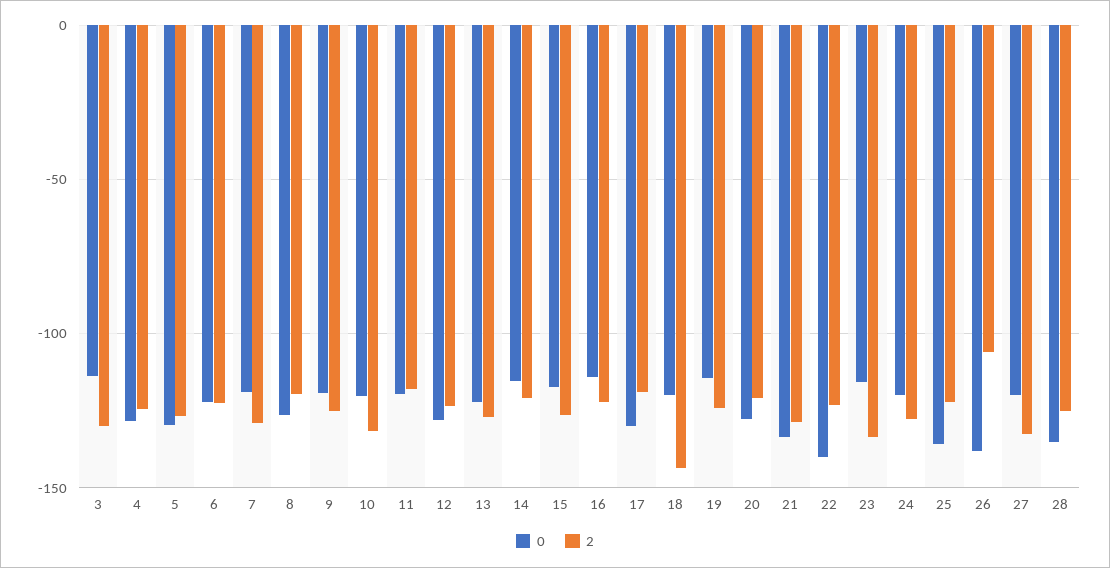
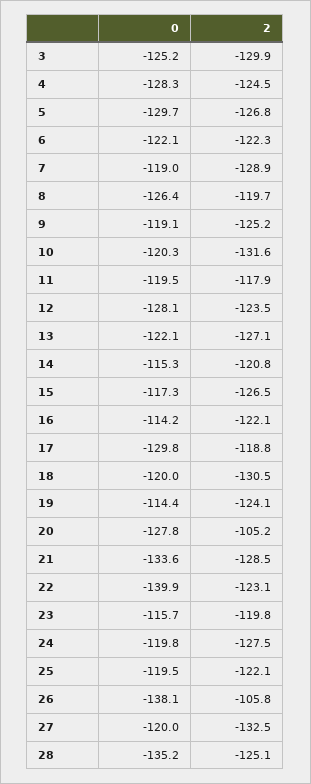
  {
    "0": {
-     "3": -115,
+     "3": -125.2,
      "4": -128.3,
      "5": -129.7,
      "6": -122.1,
      "7": -119,
      "8": -126.4,
      "9": -119.1,
      "10": -120.3,
      "11": -119.5,
      "12": -128.1,
      "13": -122.1,
      "14": -115.3,
      "15": -117.3,
      "16": -114.2,
      "17": -129.8,
      "18": -120,
      "19": -114.4,
      "20": -127.8,
      "21": -133.6,
      "22": -139.9,
      "23": -115.7,
      "24": -119.8,
-     "25": -135,
+     "25": -119.5,
      "26": -138.1,
      "27": -120,
      "28": -135.2
    },
    "2": {
      "3": -129.9,
      "4": -124.5,
      "5": -126.8,
      "6": -122.3,
      "7": -128.9,
      "8": -119.7,
      "9": -125.2,
      "10": -131.6,
      "11": -117.9,
      "12": -123.5,
      "13": -127.1,
      "14": -120.8,
      "15": -126.5,
      "16": -122.1,
      "17": -118.8,
-     "18": -145,
+     "18": -130.5,
      "19": -124.1,
-     "20": -120,
+     "20": -105.2,
      "21": -128.5,
      "22": -123.1,
-     "23": -135,
+     "23": -119.8,
      "24": -127.5,
      "25": -122.1,
      "26": -105.8,
      "27": -132.5,
      "28": -125.1
    }
  }

